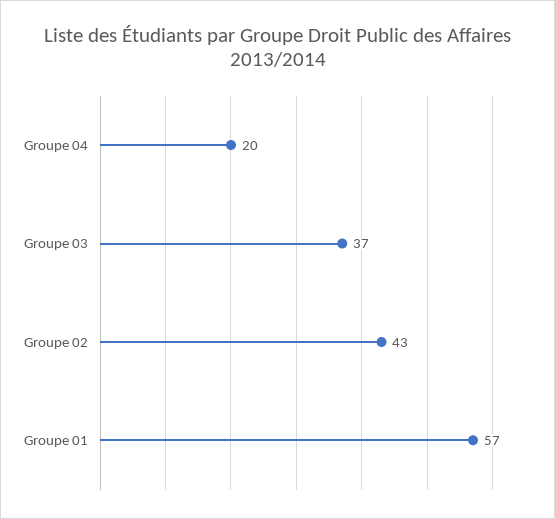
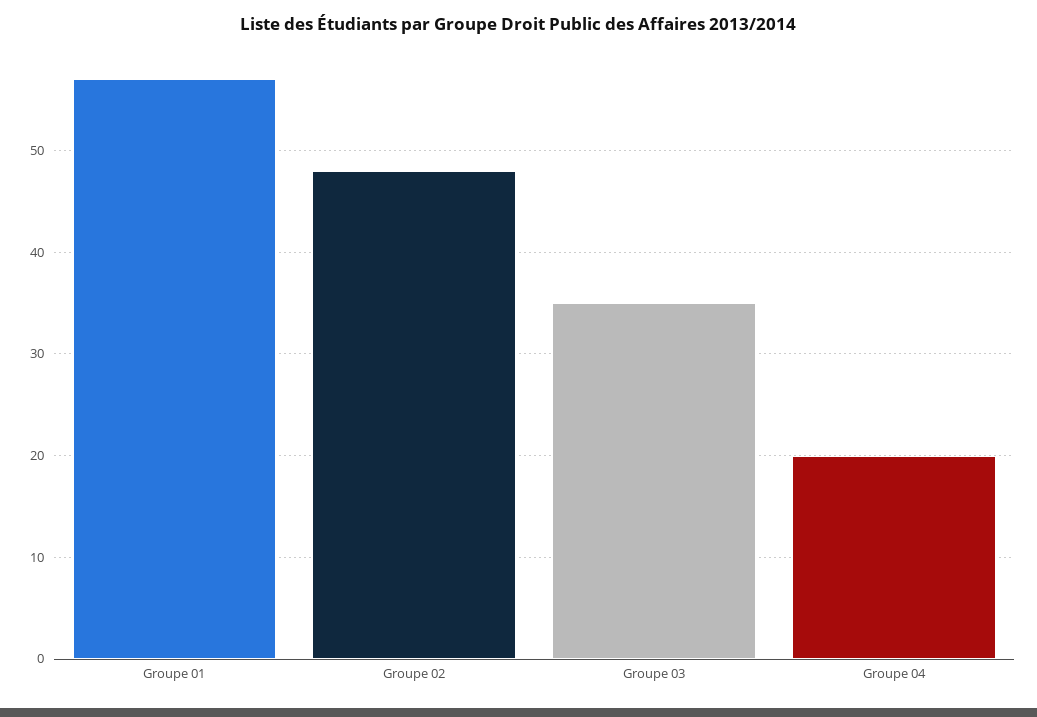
  {
    "Groupe 04": 20,
-   "Groupe 03": 37,
+   "Groupe 03": 35,
-   "Groupe 02": 43,
+   "Groupe 02": 48,
    "Groupe 01": 57
  }

